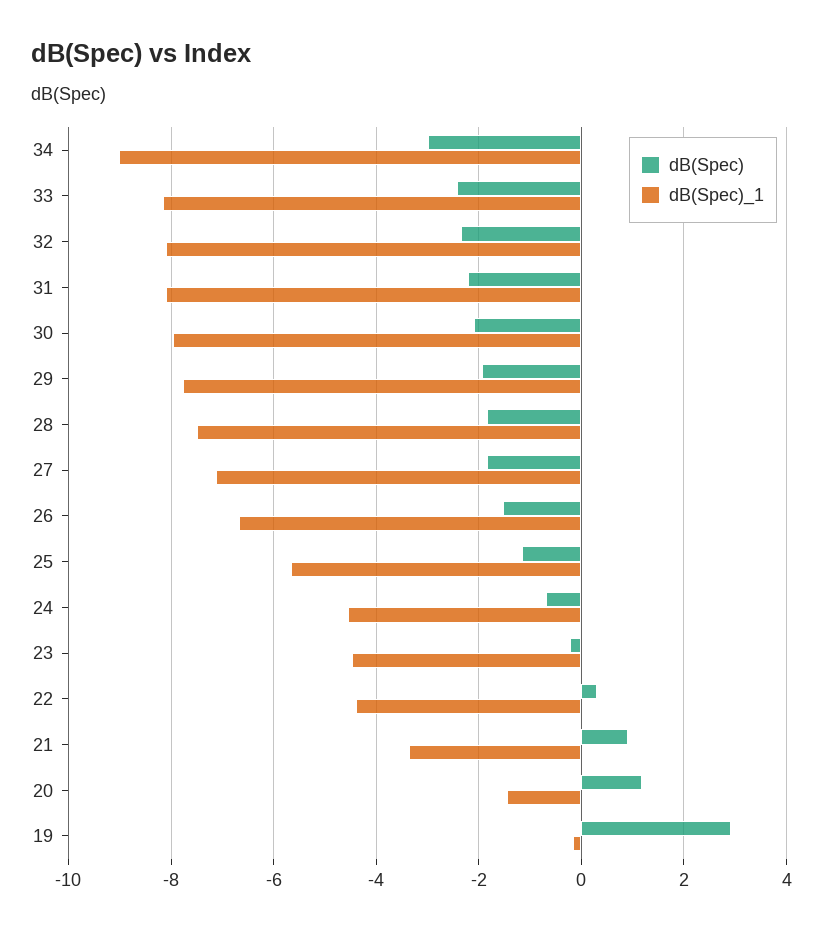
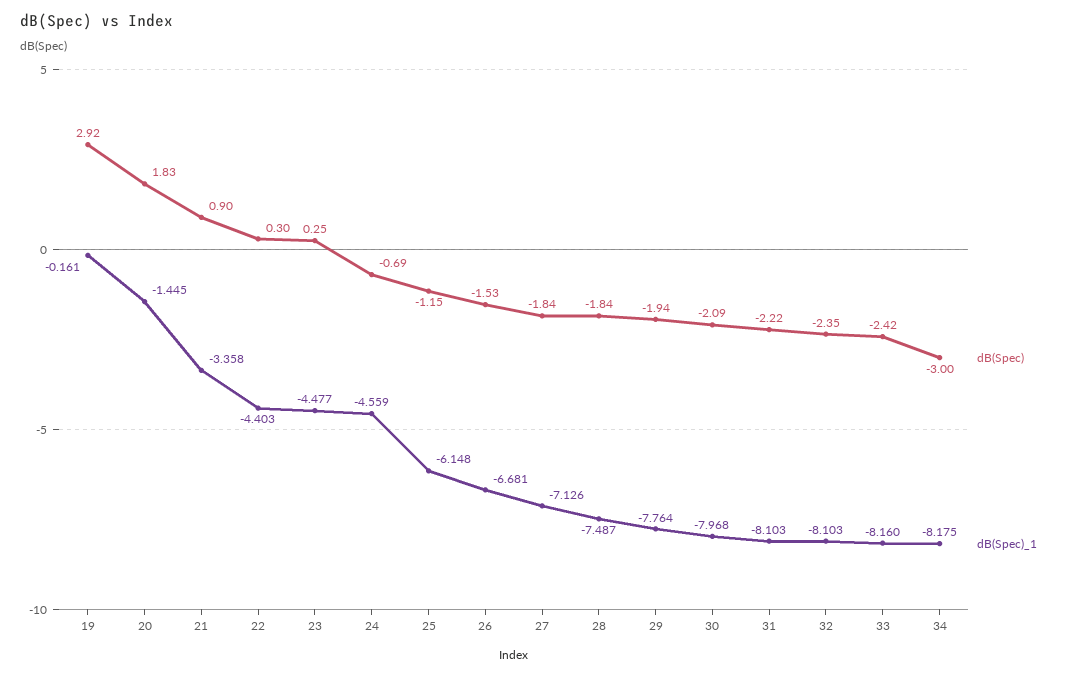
  {
    "dB(Spec)": {
      "34": -3,
      "33": -2.42,
      "32": -2.35,
      "31": -2.22,
      "30": -2.09,
      "29": -1.94,
      "28": -1.84,
      "27": -1.84,
      "26": -1.53,
      "25": -1.15,
      "24": -0.69,
-     "23": -0.2,
+     "23": 0.25,
      "22": 0.3,
      "21": 0.9,
-     "20": 1.2,
+     "20": 1.83,
      "19": 2.92
    },
    "dB(Spec)_1": {
-     "34": -9,
+     "34": -8.175,
      "33": -8.16,
      "32": -8.103,
      "31": -8.103,
      "30": -7.968,
      "29": -7.764,
      "28": -7.487,
      "27": -7.126,
      "26": -6.681,
-     "25": -5.6,
+     "25": -6.148,
      "24": -4.559,
      "23": -4.477,
      "22": -4.403,
      "21": -3.358,
      "20": -1.445,
      "19": -0.161
    }
  }

